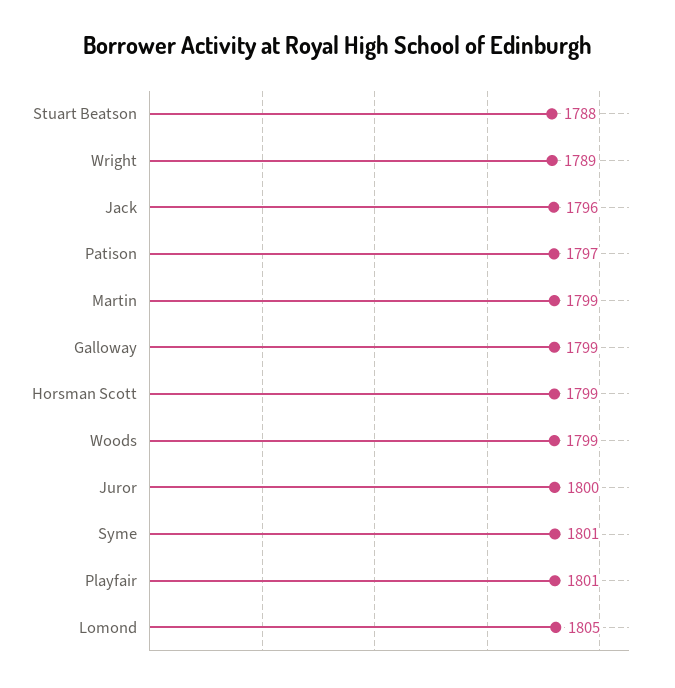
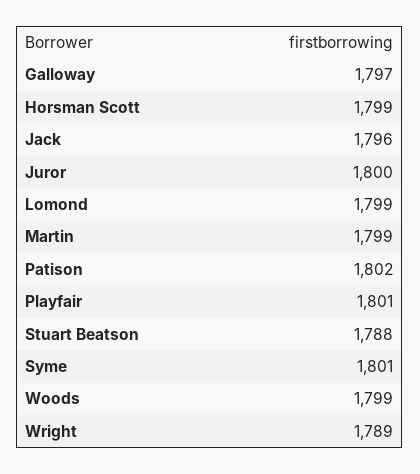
  {
    "Stuart Beatson": 1788,
    "Wright": 1789,
    "Jack": 1796,
-   "Patison": 1797,
+   "Patison": 1802,
    "Martin": 1799,
-   "Galloway": 1799,
+   "Galloway": 1797,
    "Horsman Scott": 1799,
    "Woods": 1799,
    "Juror": 1800,
    "Syme": 1801,
    "Playfair": 1801,
-   "Lomond": 1805
+   "Lomond": 1799
  }

